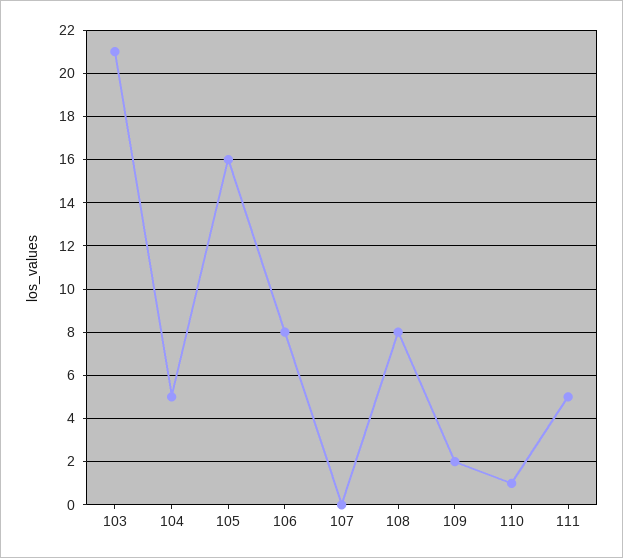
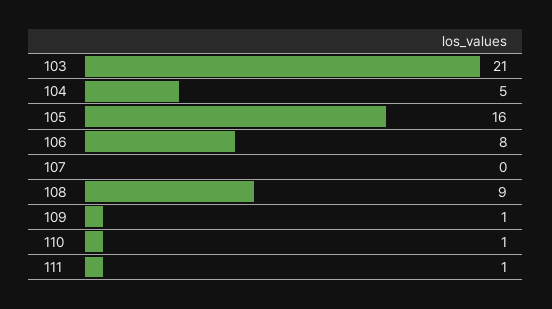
  {
    "103": 21,
    "104": 5,
    "105": 16,
    "106": 8,
    "107": 0,
-   "108": 8,
+   "108": 9,
-   "109": 2,
+   "109": 1,
    "110": 1,
-   "111": 5
+   "111": 1
  }

